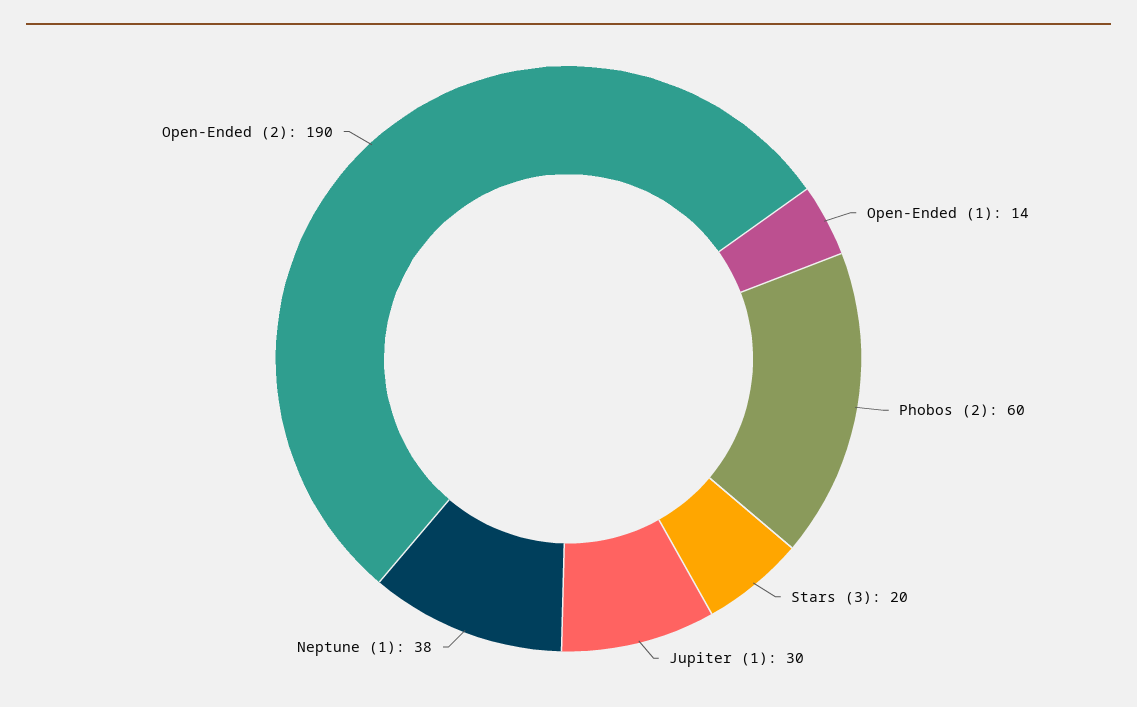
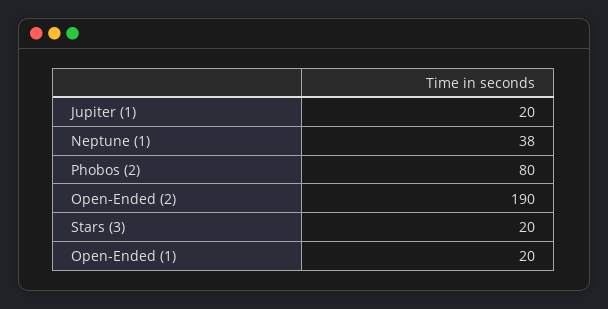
  {
-   "Open-Ended (1)": 14,
+   "Open-Ended (1)": 20,
-   "Phobos (2)": 60,
+   "Phobos (2)": 80,
    "Stars (3)": 20,
-   "Jupiter (1)": 30,
+   "Jupiter (1)": 20,
    "Neptune (1)": 38,
    "Open-Ended (2)": 190
  }

